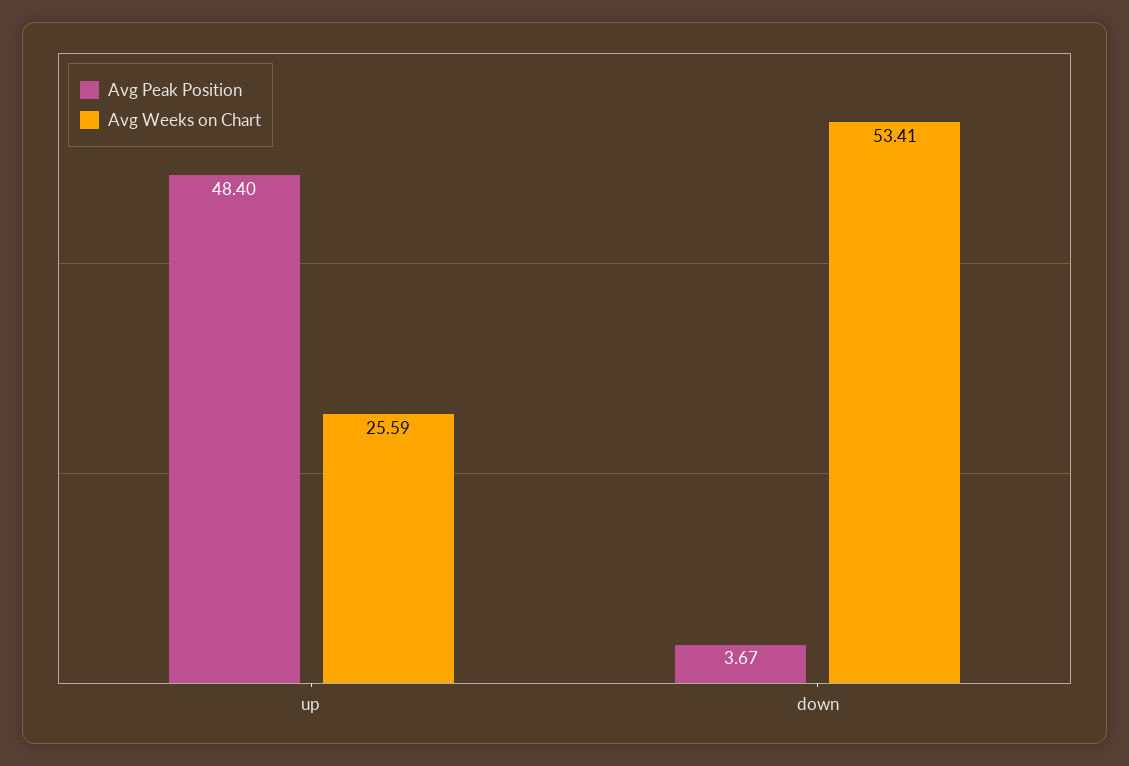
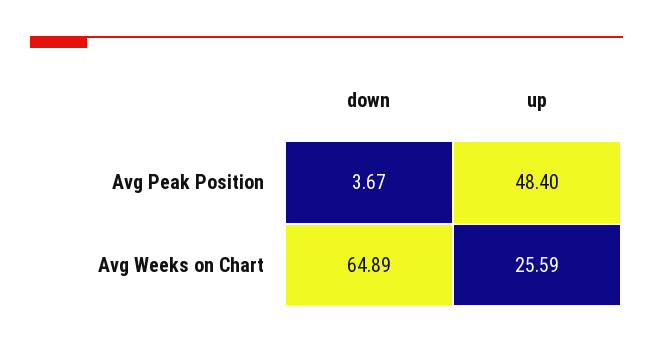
  {
    "Avg Peak Position": {
      "up": 48.4,
      "down": 3.67
    },
    "Avg Weeks on Chart": {
      "up": 25.59,
-     "down": 53.41
+     "down": 64.89
    }
  }

